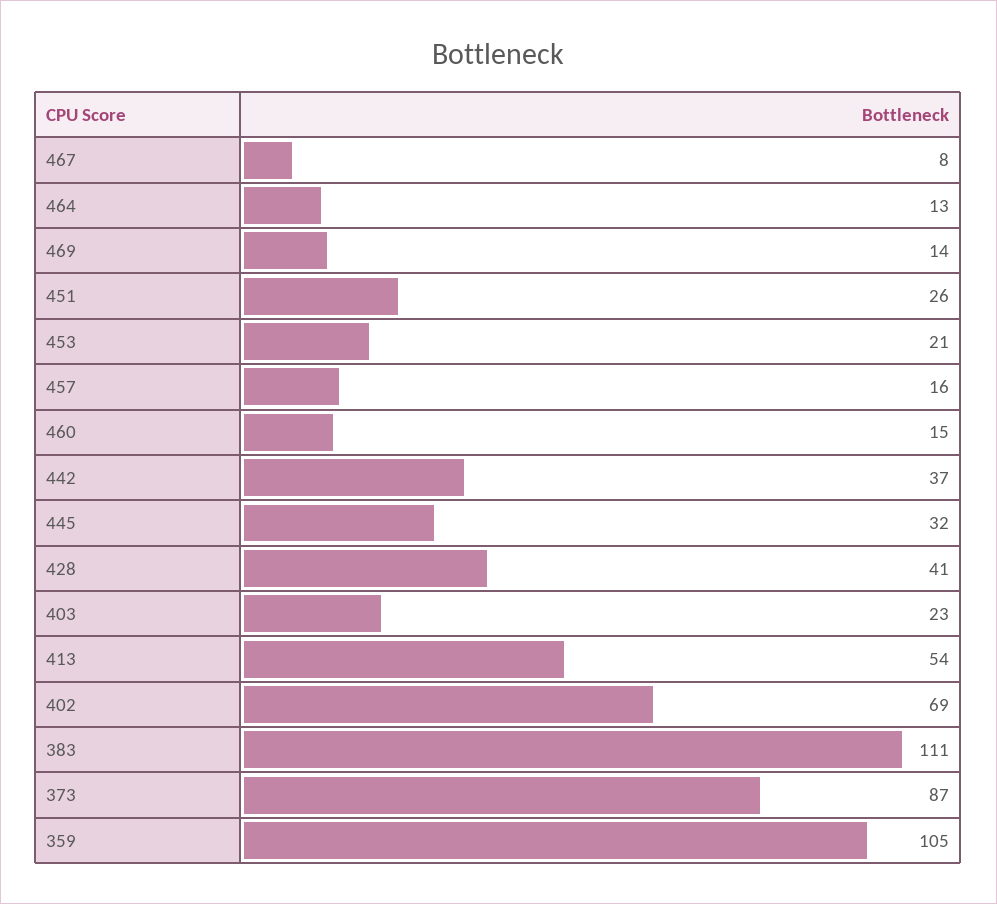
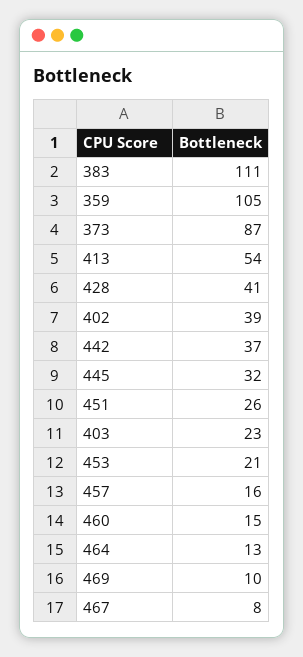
  {
    "467": 8,
    "464": 13,
-   "469": 14,
+   "469": 10,
    "451": 26,
    "453": 21,
    "457": 16,
    "460": 15,
    "442": 37,
    "445": 32,
    "428": 41,
    "403": 23,
    "413": 54,
-   "402": 69,
+   "402": 39,
    "383": 111,
    "373": 87,
    "359": 105
  }

